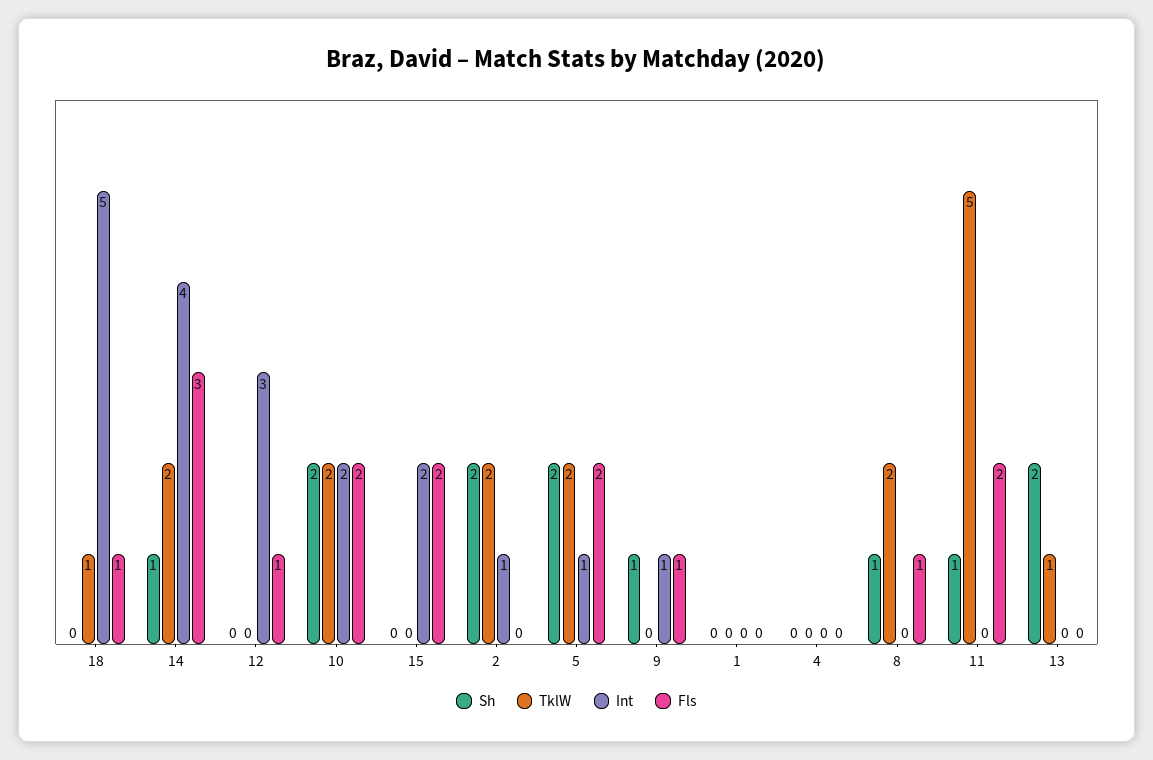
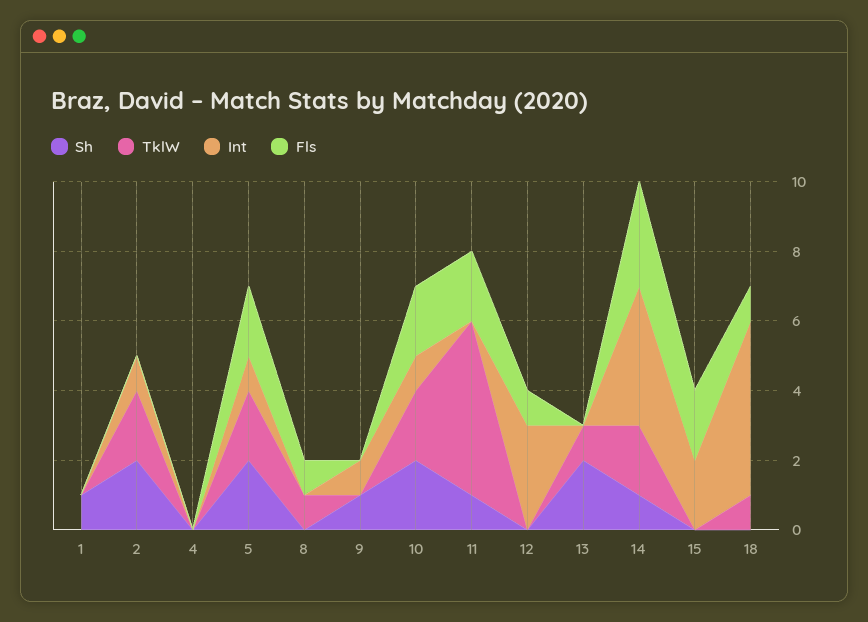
  {
    "Sh": {
      "18": 0,
      "14": 1,
      "12": 0,
      "10": 2,
      "15": 0,
      "2": 2,
      "5": 2,
      "9": 1,
-     "1": 0,
+     "1": 1,
      "4": 0,
-     "8": 1,
+     "8": 0,
      "11": 1,
      "13": 2
    },
    "TklW": {
      "18": 1,
      "14": 2,
      "12": 0,
      "10": 2,
      "15": 0,
      "2": 2,
      "5": 2,
      "9": 0,
      "1": 0,
      "4": 0,
-     "8": 2,
+     "8": 1,
      "11": 5,
      "13": 1
    },
    "Int": {
      "18": 5,
      "14": 4,
      "12": 3,
-     "10": 2,
+     "10": 1,
      "15": 2,
      "2": 1,
      "5": 1,
      "9": 1,
      "1": 0,
      "4": 0,
      "8": 0,
      "11": 0,
      "13": 0
    },
    "Fls": {
      "18": 1,
      "14": 3,
      "12": 1,
      "10": 2,
      "15": 2,
      "2": 0,
      "5": 2,
-     "9": 1,
+     "9": 0,
      "1": 0,
      "4": 0,
      "8": 1,
      "11": 2,
      "13": 0
    }
  }

